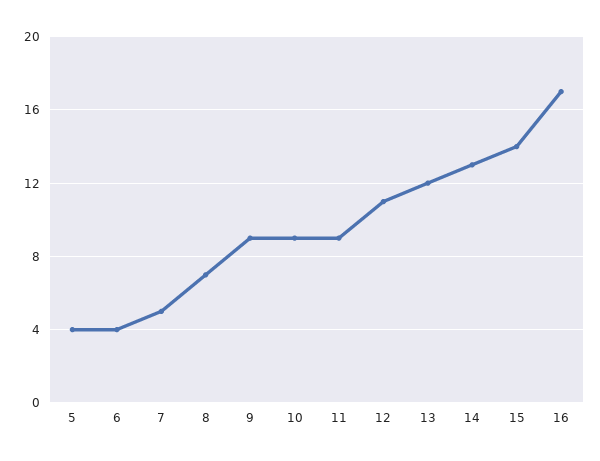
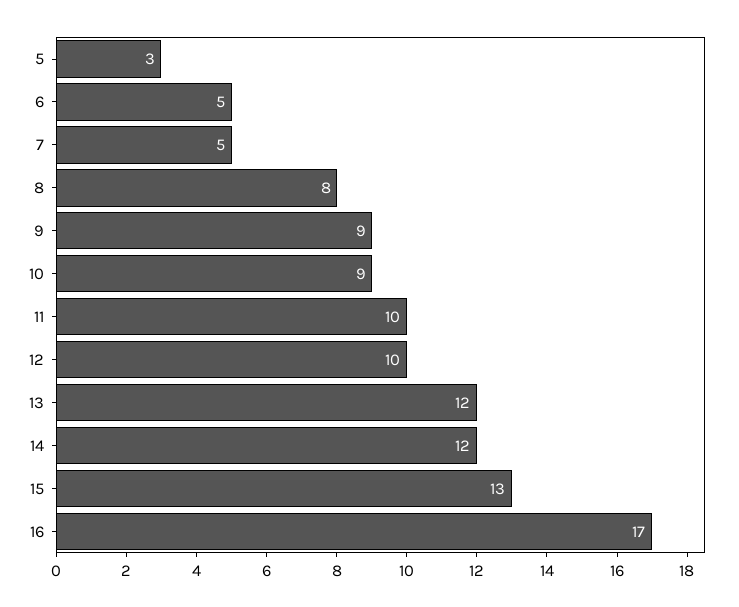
  {
-   "5": 4,
+   "5": 3,
-   "6": 4,
+   "6": 5,
    "7": 5,
-   "8": 7,
+   "8": 8,
    "9": 9,
    "10": 9,
-   "11": 9,
+   "11": 10,
-   "12": 11,
+   "12": 10,
    "13": 12,
-   "14": 13,
+   "14": 12,
-   "15": 14,
+   "15": 13,
    "16": 17
  }

